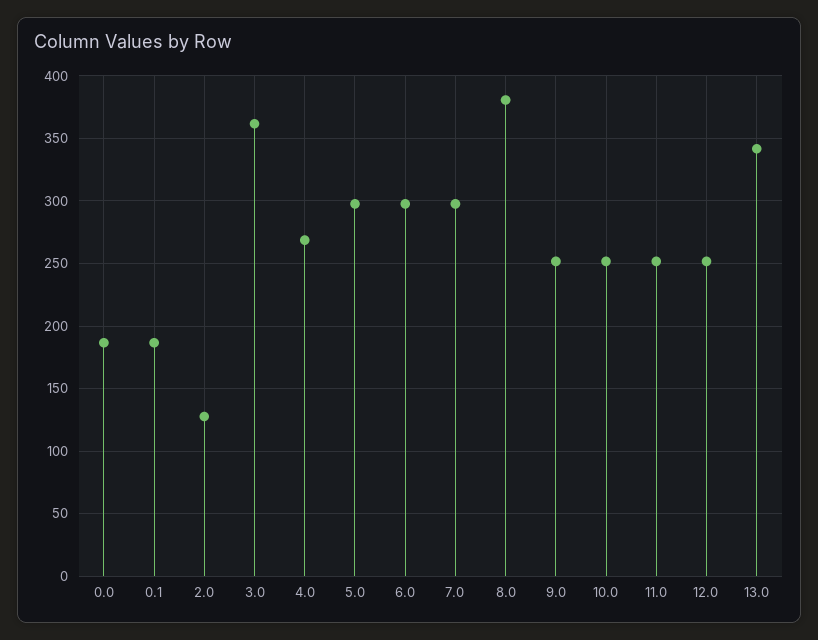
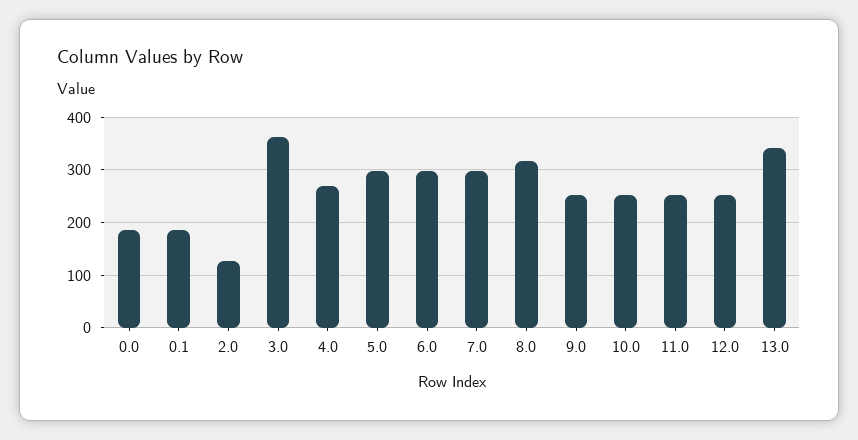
  {
    "0.0": 185,
    "0.1": 185,
    "2.0": 130,
    "3.0": 360,
    "4.0": 270,
    "5.0": 300,
    "6.0": 300,
    "7.0": 300,
-   "8.0": 380,
+   "8.0": 320,
    "9.0": 250,
    "10.0": 250,
    "11.0": 250,
    "12.0": 250,
    "13.0": 340
  }

